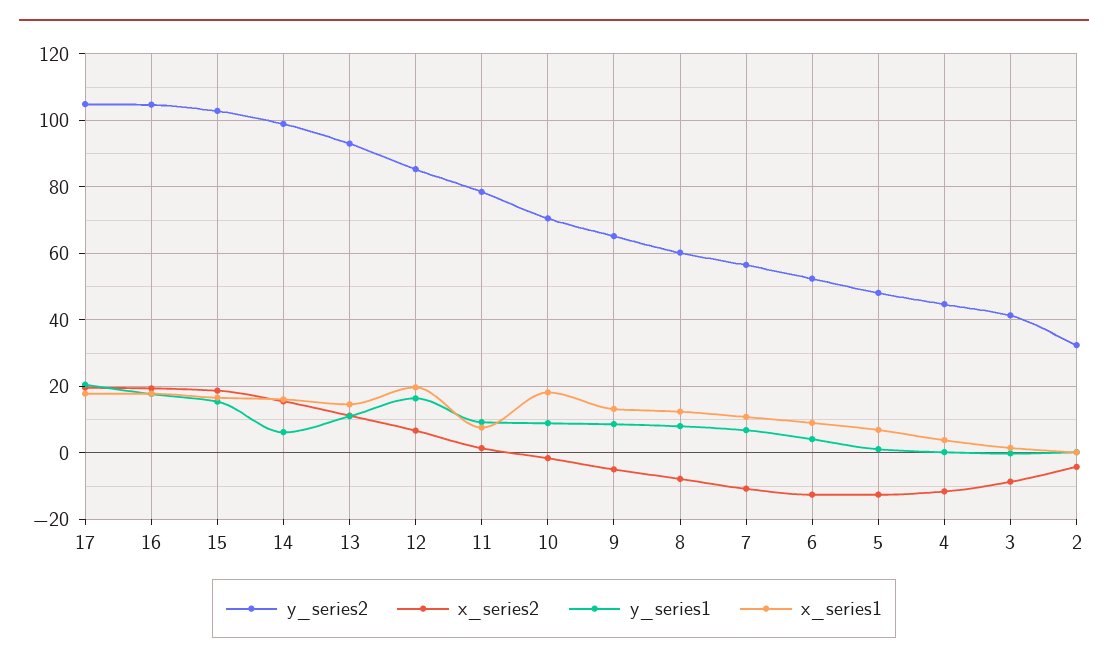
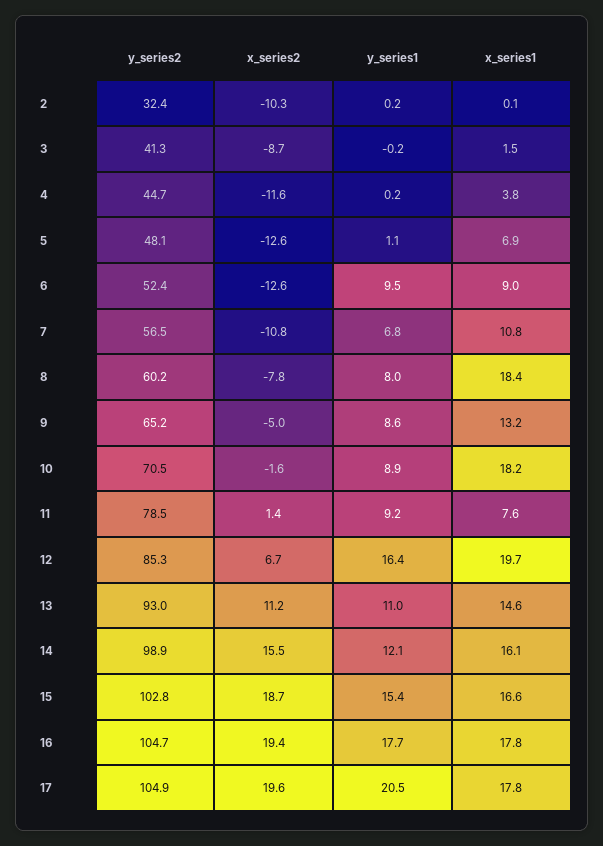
  {
    "y_series2": {
      "17": 104.9,
      "16": 104.7,
      "15": 102.8,
      "14": 98.9,
      "13": 93,
      "12": 85.3,
      "11": 78.5,
      "10": 70.5,
      "9": 65.2,
      "8": 60.2,
      "7": 56.5,
      "6": 52.4,
      "5": 48.1,
      "4": 44.7,
      "3": 41.3,
      "2": 32.4
    },
    "x_series2": {
      "17": 19.6,
      "16": 19.4,
      "15": 18.7,
      "14": 15.5,
      "13": 11.2,
      "12": 6.7,
      "11": 1.4,
      "10": -1.6,
      "9": -5,
      "8": -7.8,
      "7": -10.8,
      "6": -12.6,
      "5": -12.6,
      "4": -11.6,
      "3": -8.7,
-     "2": -4
+     "2": -10.3
    },
    "y_series1": {
      "17": 20.5,
      "16": 17.7,
      "15": 15.4,
-     "14": 6,
+     "14": 12.1,
      "13": 11,
      "12": 16.4,
      "11": 9.2,
      "10": 8.9,
      "9": 8.6,
      "8": 8,
      "7": 6.8,
-     "6": 4,
+     "6": 9.5,
      "5": 1.1,
      "4": 0.2,
      "3": -0.2,
      "2": 0.2
    },
    "x_series1": {
      "17": 17.8,
      "16": 17.8,
      "15": 16.6,
      "14": 16.1,
      "13": 14.6,
      "12": 19.7,
      "11": 7.6,
      "10": 18.2,
      "9": 13.2,
-     "8": 12,
+     "8": 18.4,
      "7": 10.8,
      "6": 9,
      "5": 6.9,
      "4": 3.8,
      "3": 1.5,
      "2": 0.1
    }
  }

